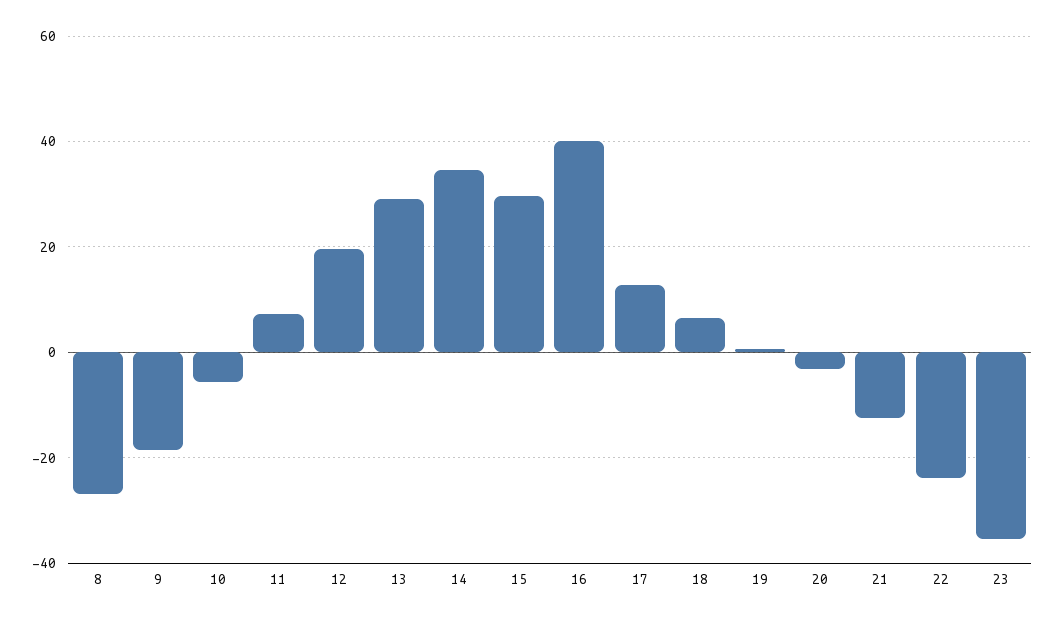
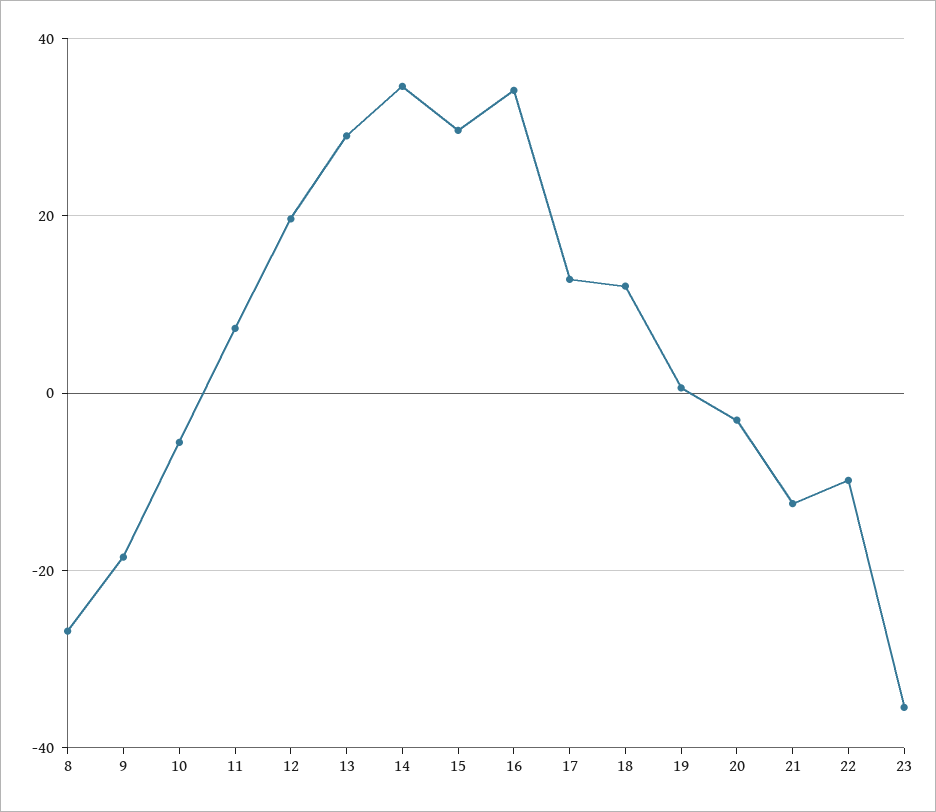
  {
    "8": -26,
    "9": -18,
    "10": -6,
    "11": 8,
    "12": 20,
    "13": 30,
    "14": 34,
    "15": 30,
-   "16": 40,
+   "16": 34,
    "17": 12,
-   "18": 6,
+   "18": 12,
    "19": 0,
    "20": -4,
    "21": -12,
-   "22": -24,
+   "22": -10,
    "23": -36
  }

